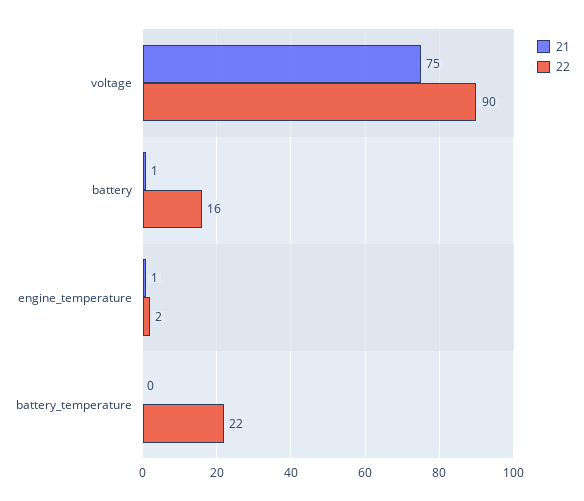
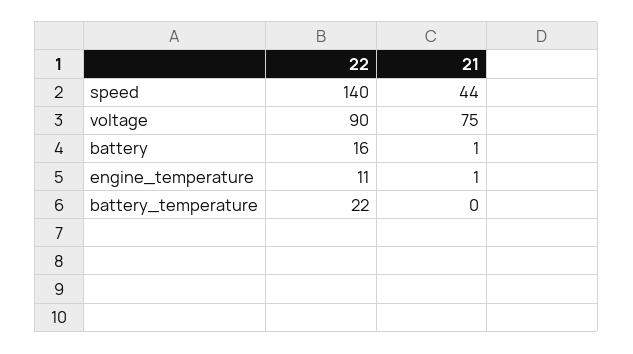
  {
    "21": {
      "voltage": 75,
      "battery": 1,
      "engine_temperature": 1,
-     "battery_temperature": 0
+     "battery_temperature": 0,
+     "speed": 44
    },
    "22": {
      "voltage": 90,
      "battery": 16,
-     "engine_temperature": 2,
+     "engine_temperature": 11,
-     "battery_temperature": 22
+     "battery_temperature": 22,
+     "speed": 140
    }
  }

